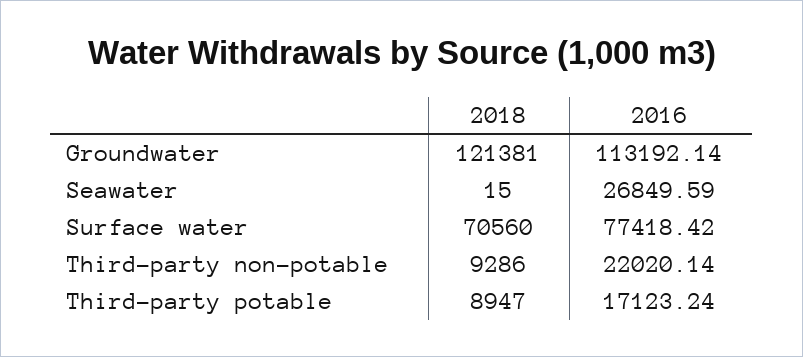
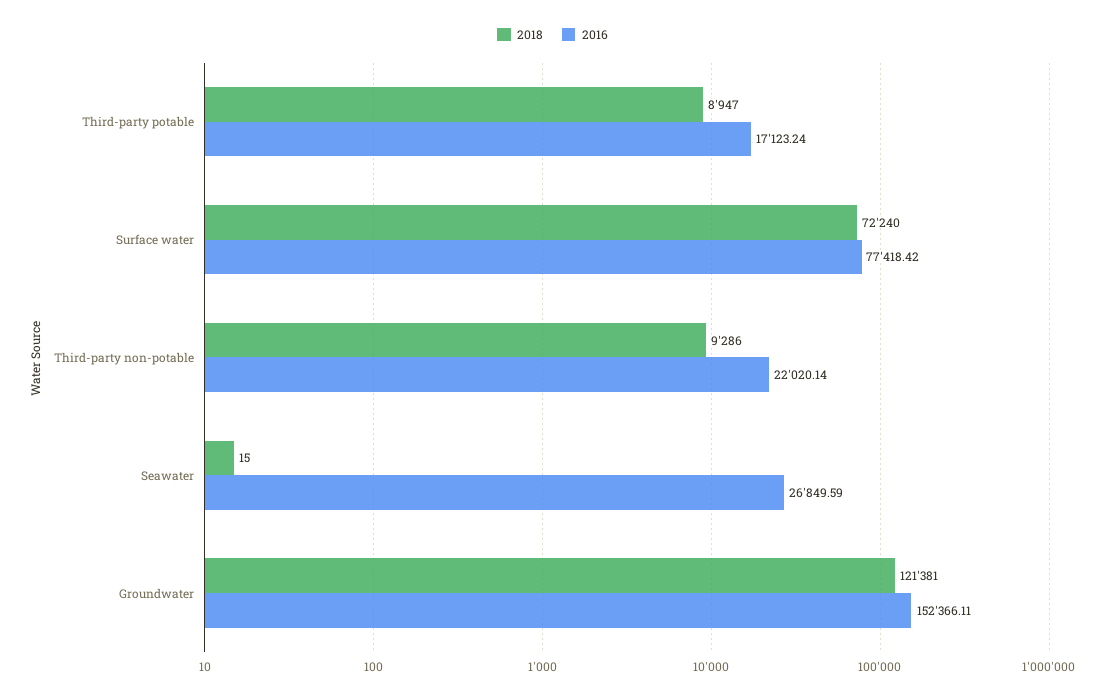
  {
    "2018": {
      "Groundwater": 121381,
      "Seawater": 15,
-     "Surface water": 70560,
+     "Surface water": 72240,
      "Third-party non-potable": 9286,
      "Third-party potable": 8947
    },
    "2016": {
-     "Groundwater": 113192.14,
+     "Groundwater": 152366.11,
      "Seawater": 26849.59,
      "Surface water": 77418.42,
      "Third-party non-potable": 22020.14,
      "Third-party potable": 17123.24
    }
  }

